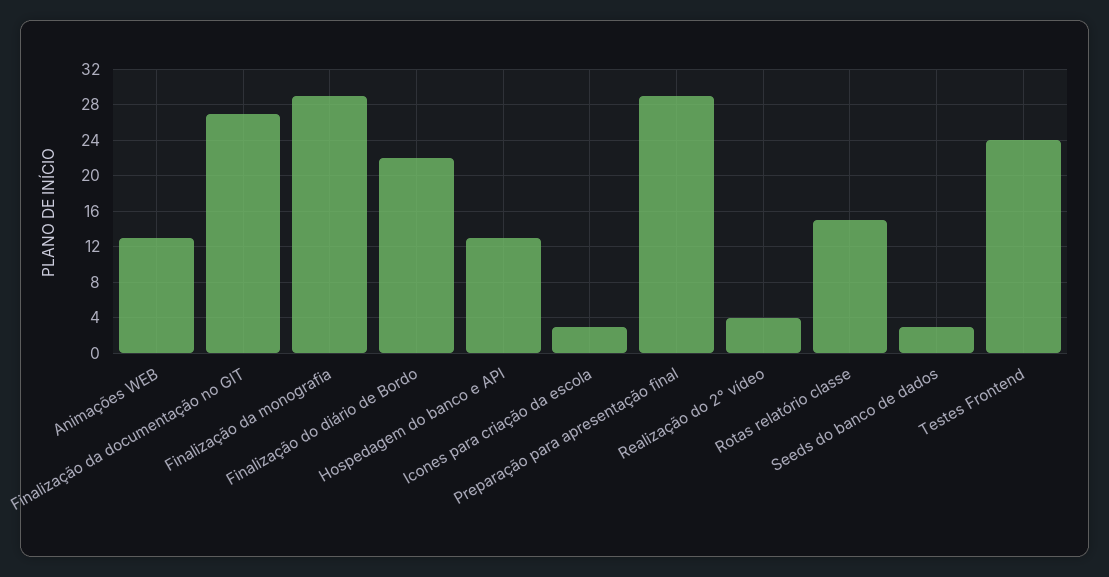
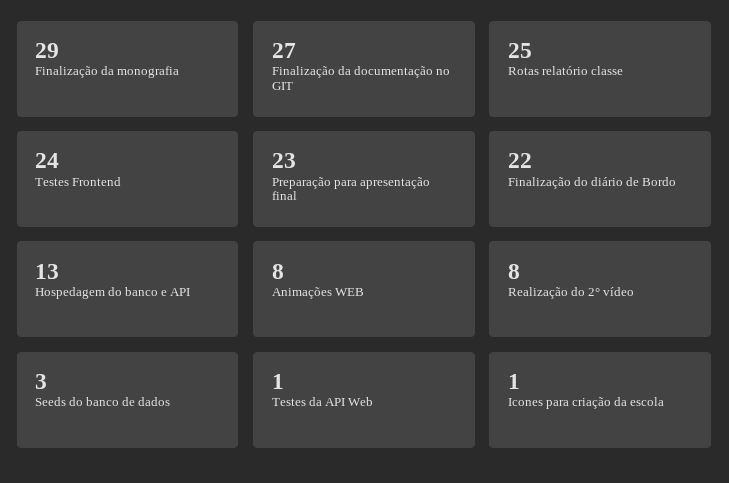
  {
-   "Animações WEB": 13,
+   "Animações WEB": 8,
    "Finalização da documentação no GIT": 27,
    "Finalização da monografia": 29,
    "Finalização do diário de Bordo": 22,
    "Hospedagem do banco e API": 13,
-   "Icones para criação da escola": 3,
+   "Icones para criação da escola": 1,
-   "Preparação para apresentação final": 29,
+   "Preparação para apresentação final": 23,
-   "Realização do 2° vídeo": 4,
+   "Realização do 2° vídeo": 8,
-   "Rotas relatório classe": 15,
+   "Rotas relatório classe": 25,
    "Seeds do banco de dados": 3,
-   "Testes Frontend": 24
+   "Testes Frontend": 24,
+   "Testes da API Web": 1
  }

